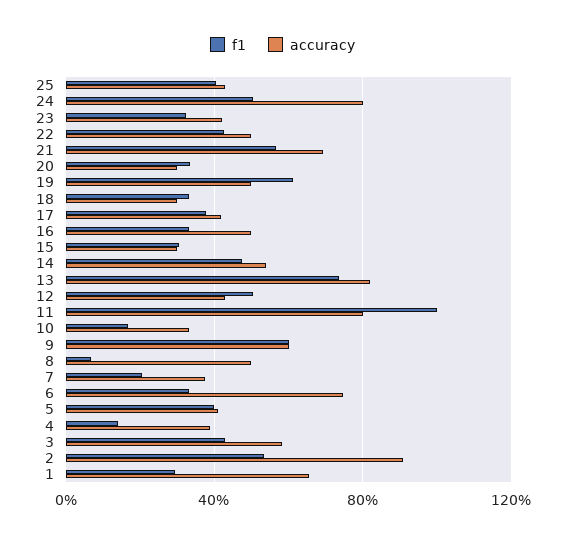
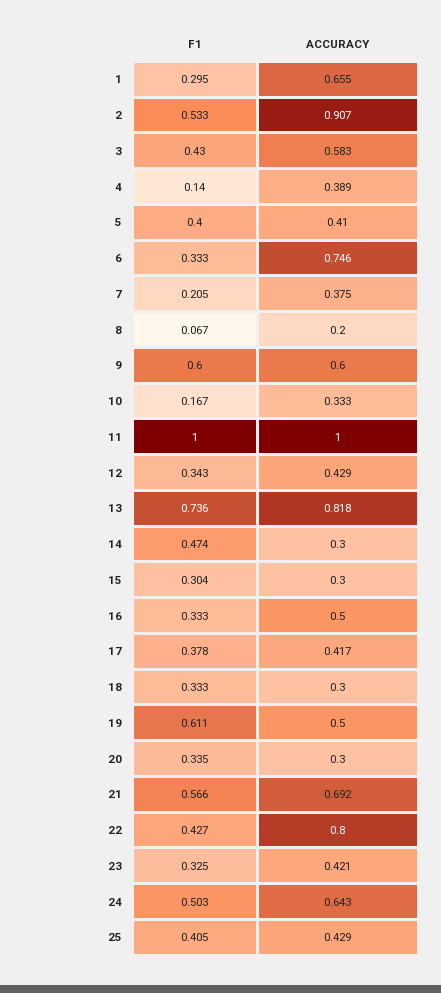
  {
    "f1": {
      "25": 0.405,
      "24": 0.503,
      "23": 0.325,
      "22": 0.427,
      "21": 0.566,
      "20": 0.335,
      "19": 0.611,
      "18": 0.333,
      "17": 0.378,
      "16": 0.333,
      "15": 0.304,
      "14": 0.474,
      "13": 0.736,
-     "12": 0.5,
+     "12": 0.343,
      "11": 1,
      "10": 0.167,
      "9": 0.6,
      "8": 0.067,
      "7": 0.205,
      "6": 0.333,
      "5": 0.4,
      "4": 0.14,
      "3": 0.43,
      "2": 0.533,
      "1": 0.295
    },
    "accuracy": {
      "25": 0.429,
-     "24": 0.8,
+     "24": 0.643,
      "23": 0.421,
-     "22": 0.5,
+     "22": 0.8,
      "21": 0.692,
      "20": 0.3,
      "19": 0.5,
      "18": 0.3,
      "17": 0.417,
      "16": 0.5,
      "15": 0.3,
-     "14": 0.55,
+     "14": 0.3,
      "13": 0.818,
      "12": 0.429,
-     "11": 0.8,
+     "11": 1,
      "10": 0.333,
      "9": 0.6,
-     "8": 0.5,
+     "8": 0.2,
      "7": 0.375,
      "6": 0.746,
      "5": 0.41,
      "4": 0.389,
      "3": 0.583,
      "2": 0.907,
      "1": 0.655
    }
  }

